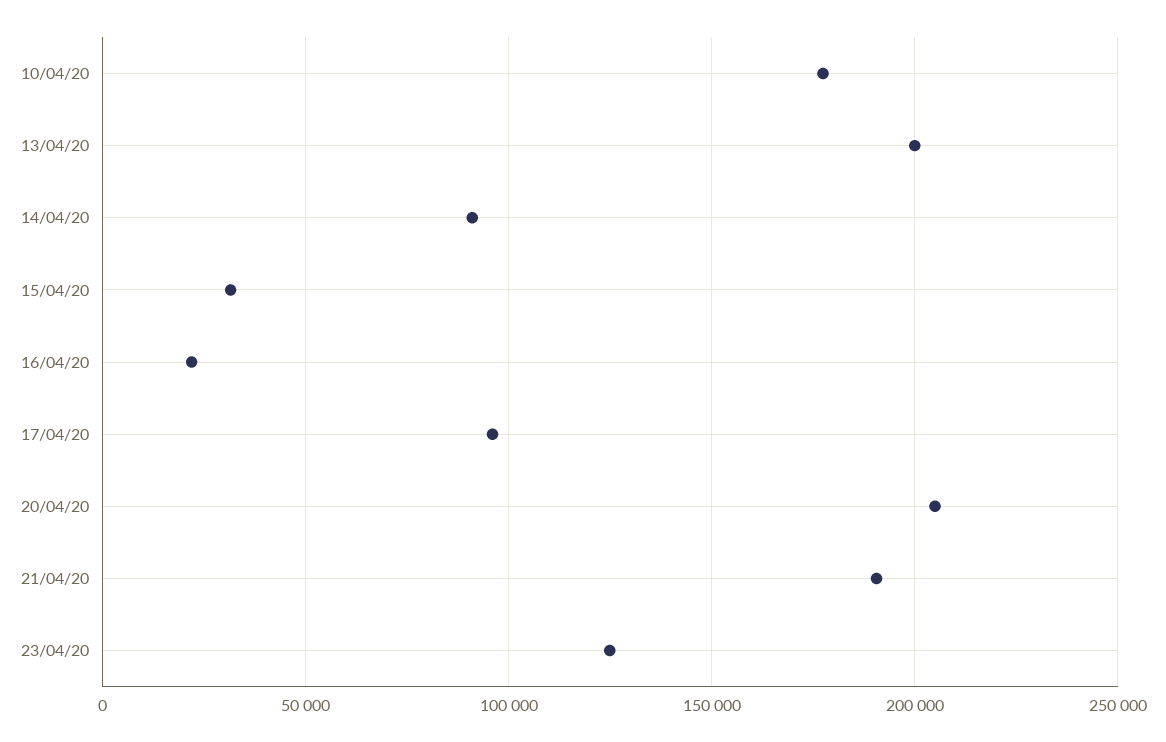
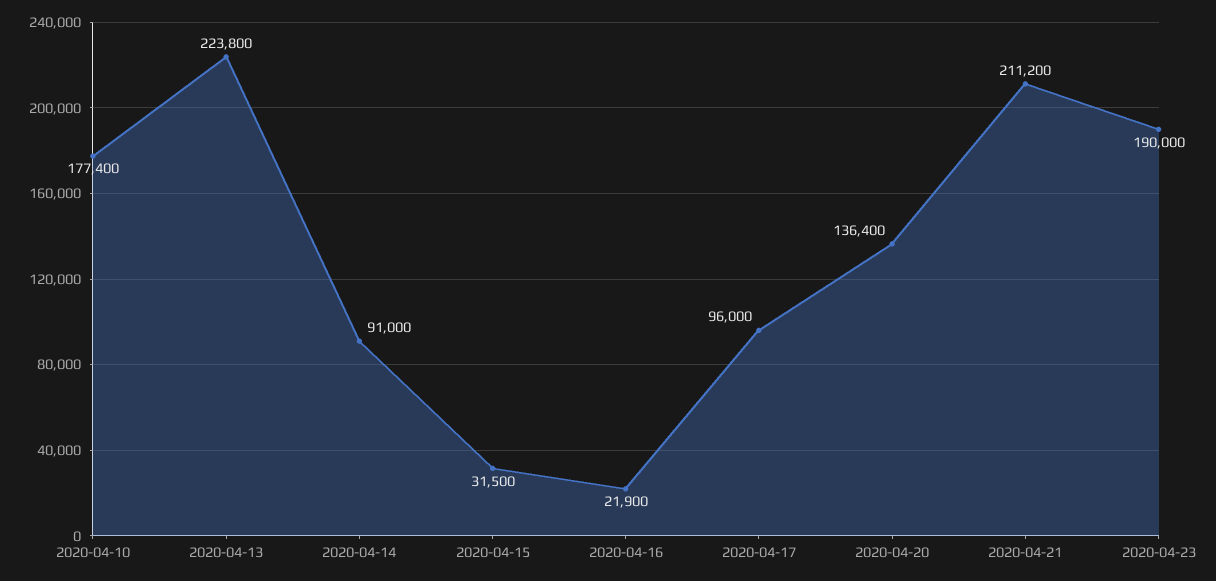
  {
    "10/04/20": 177400,
-   "13/04/20": 200000,
+   "13/04/20": 223800,
    "14/04/20": 91000,
    "15/04/20": 31500,
    "16/04/20": 21900,
    "17/04/20": 96000,
-   "20/04/20": 205000,
+   "20/04/20": 136400,
-   "21/04/20": 190000,
+   "21/04/20": 211200,
-   "23/04/20": 125000
+   "23/04/20": 190000
  }

